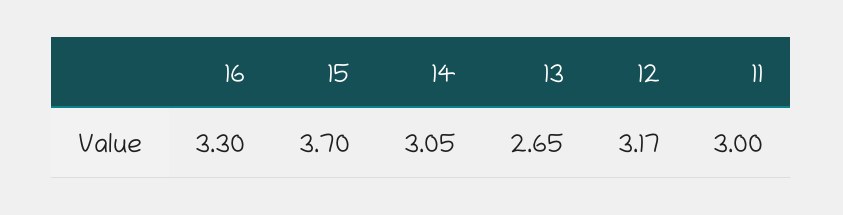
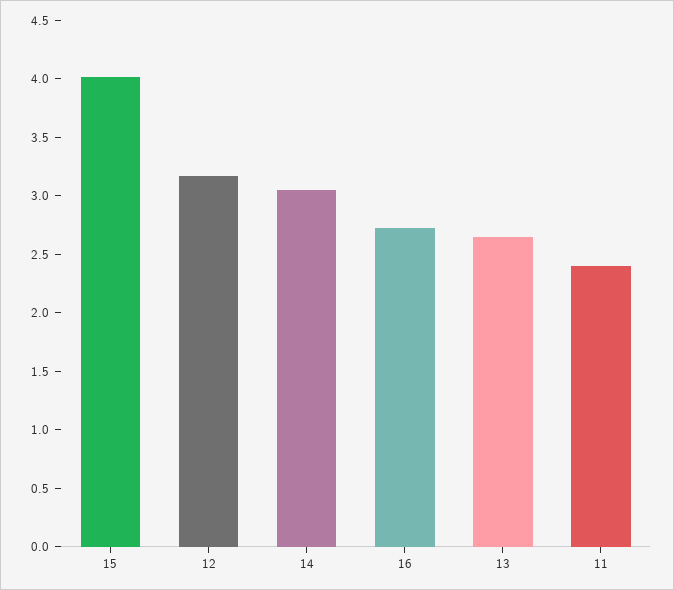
  {
-   "16": 3.3,
+   "16": 2.7,
-   "15": 3.7,
+   "15": 4,
    "14": 3.05,
    "13": 2.65,
    "12": 3.17,
-   "11": 3
+   "11": 2.4
  }

